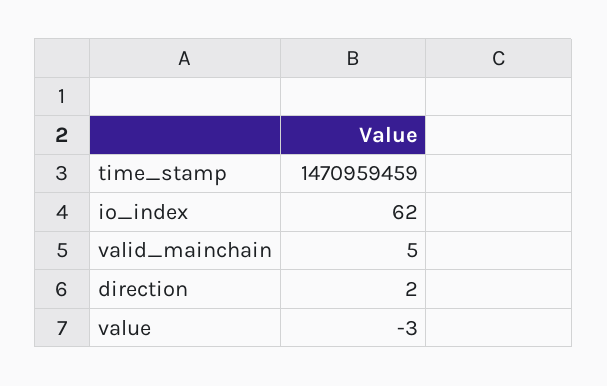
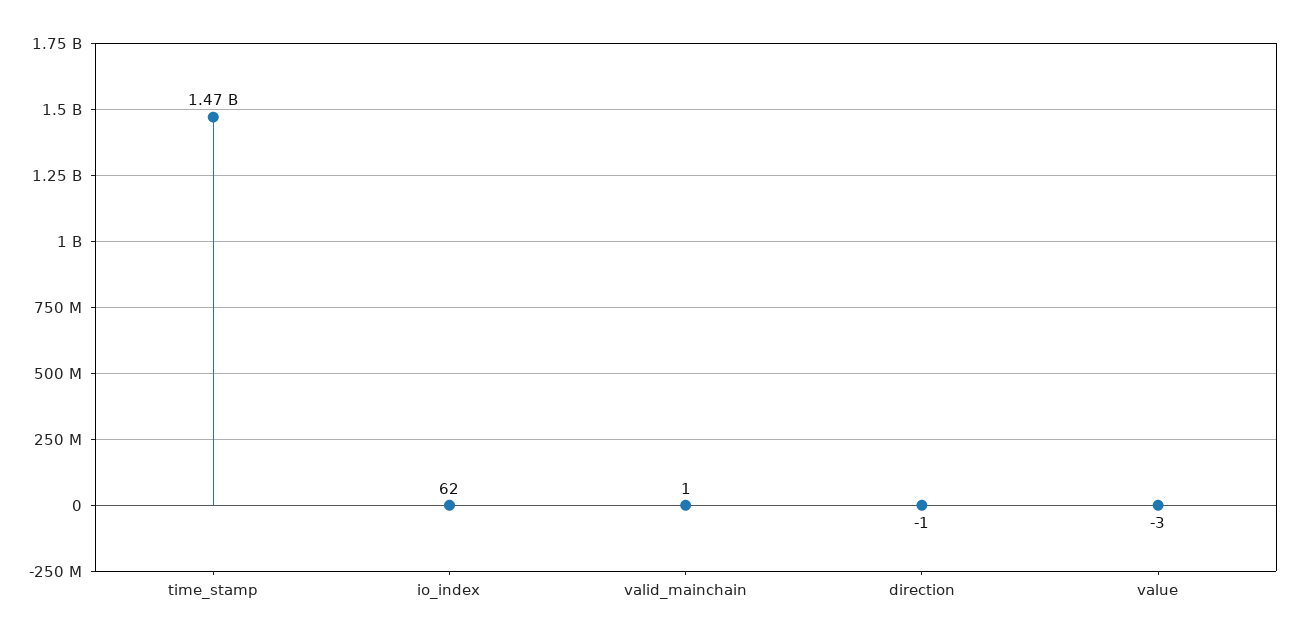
  {
    "time_stamp": 1470959459,
    "io_index": 62,
-   "valid_mainchain": 5,
+   "valid_mainchain": 1,
-   "direction": 2,
+   "direction": -1,
    "value": -3
  }

